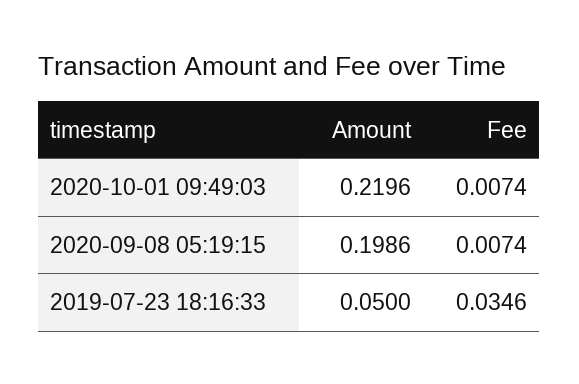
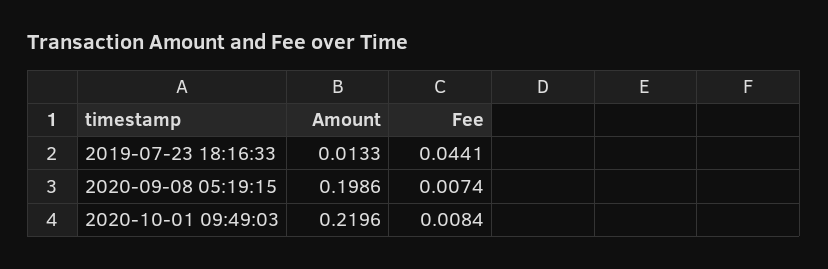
  {
    "Amount": {
      "2020-10-01 09:49:03": 0.2196,
      "2020-09-08 05:19:15": 0.1986,
-     "2019-07-23 18:16:33": 0.05
+     "2019-07-23 18:16:33": 0.0133
    },
    "Fee": {
-     "2020-10-01 09:49:03": 0.0074,
+     "2020-10-01 09:49:03": 0.0084,
      "2020-09-08 05:19:15": 0.0074,
-     "2019-07-23 18:16:33": 0.0346
+     "2019-07-23 18:16:33": 0.0441
    }
  }

